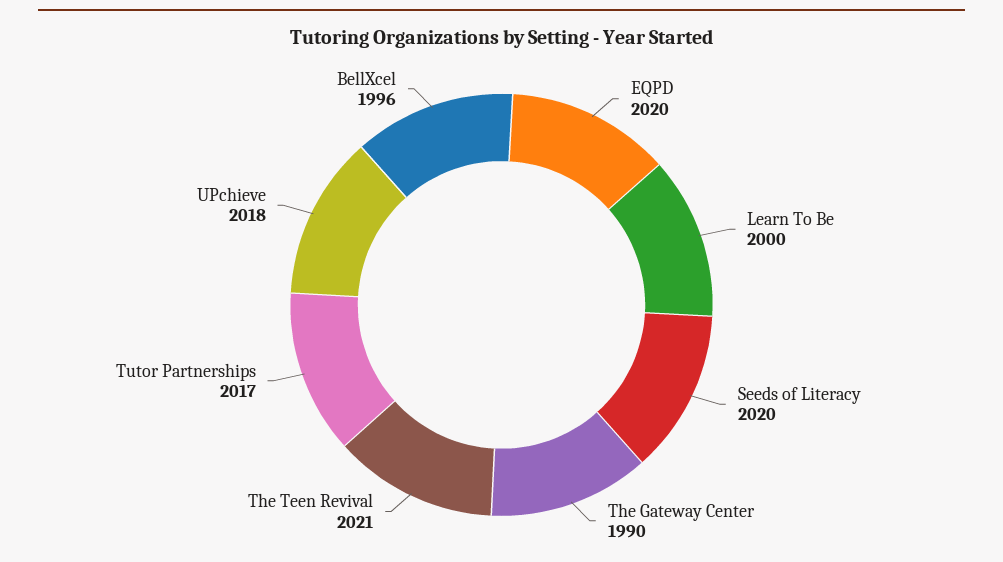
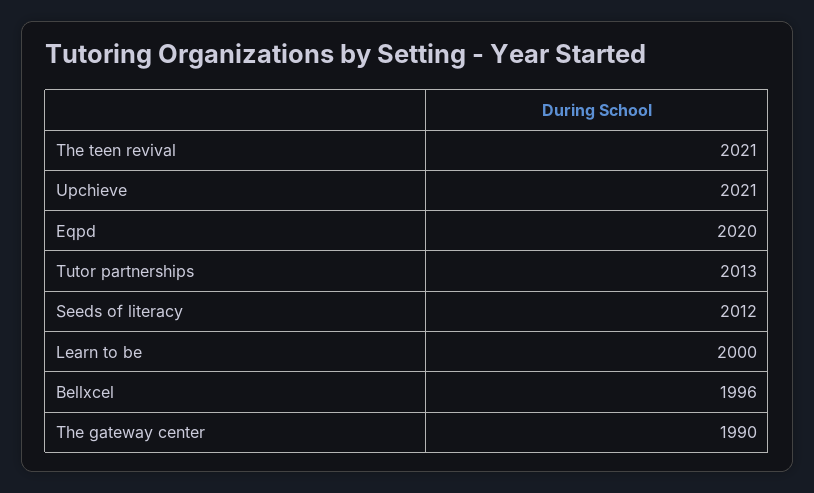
  {
    "EQPD": 2020,
    "Learn To Be": 2000,
-   "Seeds of Literacy": 2020,
+   "Seeds of Literacy": 2012,
    "The Gateway Center": 1990,
    "The Teen Revival": 2021,
-   "Tutor Partnerships": 2017,
+   "Tutor Partnerships": 2013,
-   "UPchieve": 2018,
+   "UPchieve": 2021,
    "BellXcel": 1996
  }

